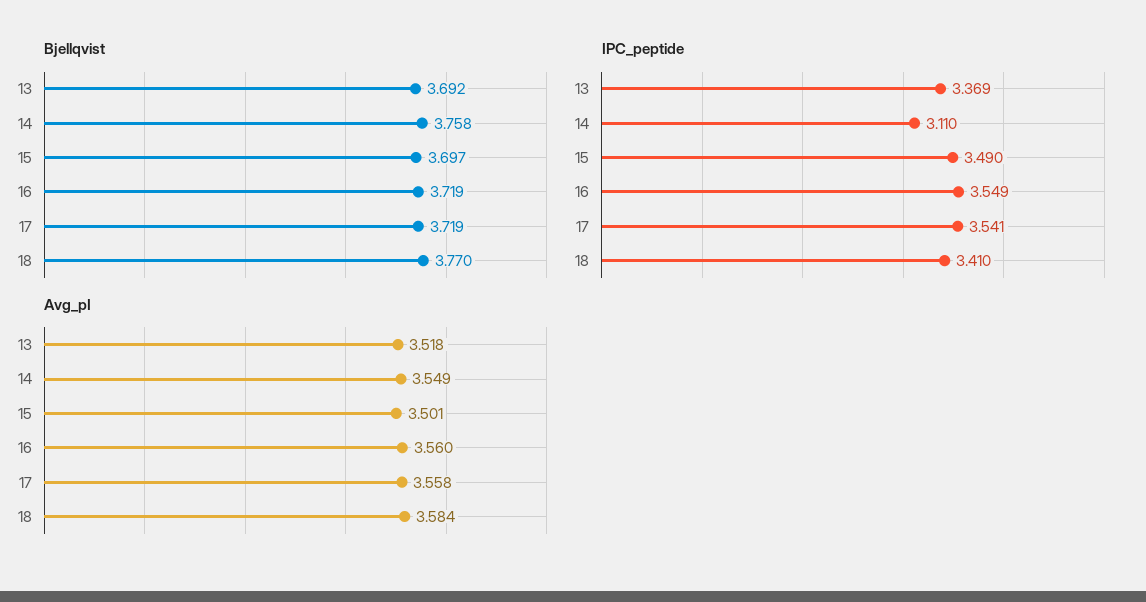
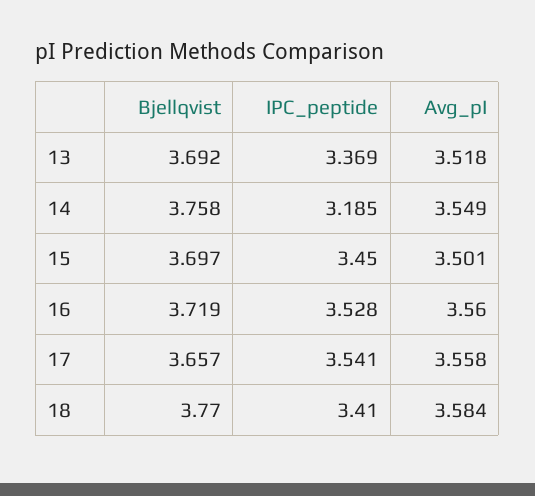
  {
    "Bjellqvist": {
      "13": 3.692,
      "14": 3.758,
      "15": 3.697,
      "16": 3.719,
-     "17": 3.719,
+     "17": 3.657,
      "18": 3.77
    },
    "IPC_peptide": {
      "13": 3.369,
-     "14": 3.11,
+     "14": 3.185,
-     "15": 3.49,
+     "15": 3.45,
-     "16": 3.549,
+     "16": 3.528,
      "17": 3.541,
      "18": 3.41
    },
    "Avg_pI": {
      "13": 3.518,
      "14": 3.549,
      "15": 3.501,
      "16": 3.56,
      "17": 3.558,
      "18": 3.584
    }
  }

